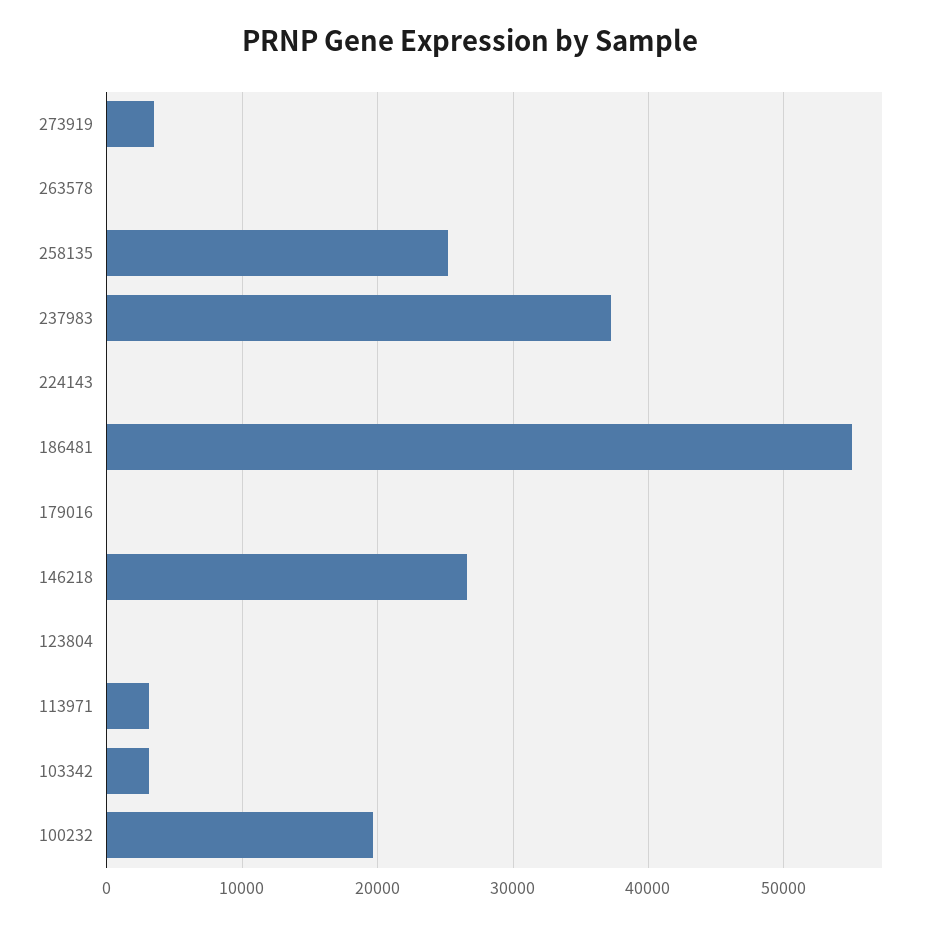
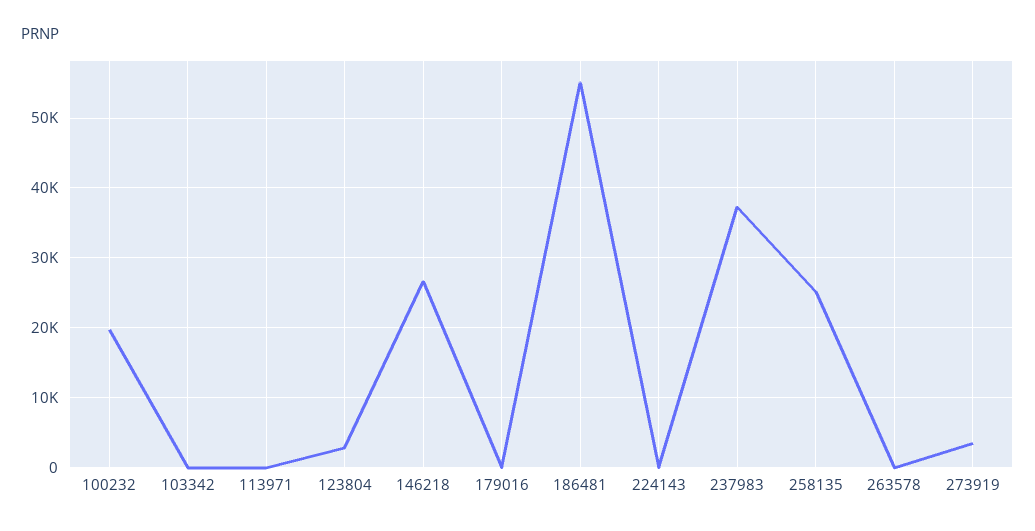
  {
    "273919": 4000,
    "263578": 0,
    "258135": 25000,
    "237983": 37000,
    "224143": 0,
    "186481": 55000,
    "179016": 0,
    "146218": 27000,
-   "123804": 0,
+   "123804": 3000,
-   "113971": 3000,
+   "113971": 0,
-   "103342": 3000,
+   "103342": 0,
    "100232": 20000
  }

